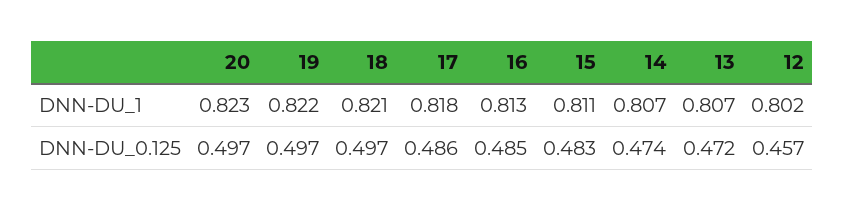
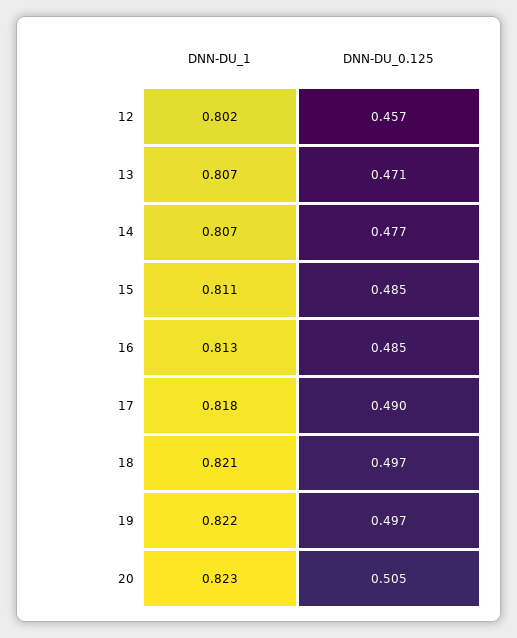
  {
    "20": {
      "DNN-DU_1": 0.823,
-     "DNN-DU_0.125": 0.497
+     "DNN-DU_0.125": 0.505
    },
    "19": {
      "DNN-DU_1": 0.822,
      "DNN-DU_0.125": 0.497
    },
    "18": {
      "DNN-DU_1": 0.821,
      "DNN-DU_0.125": 0.497
    },
    "17": {
      "DNN-DU_1": 0.818,
-     "DNN-DU_0.125": 0.486
+     "DNN-DU_0.125": 0.49
    },
    "16": {
      "DNN-DU_1": 0.813,
      "DNN-DU_0.125": 0.485
    },
    "15": {
      "DNN-DU_1": 0.811,
-     "DNN-DU_0.125": 0.483
+     "DNN-DU_0.125": 0.485
    },
    "14": {
      "DNN-DU_1": 0.807,
-     "DNN-DU_0.125": 0.474
+     "DNN-DU_0.125": 0.477
    },
    "13": {
      "DNN-DU_1": 0.807,
-     "DNN-DU_0.125": 0.472
+     "DNN-DU_0.125": 0.471
    },
    "12": {
      "DNN-DU_1": 0.802,
      "DNN-DU_0.125": 0.457
    }
  }

